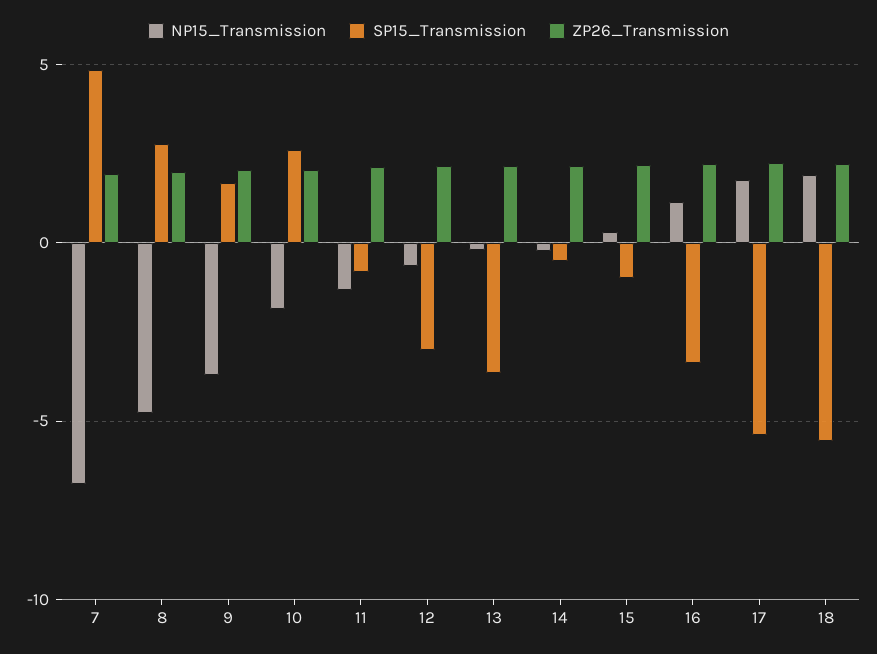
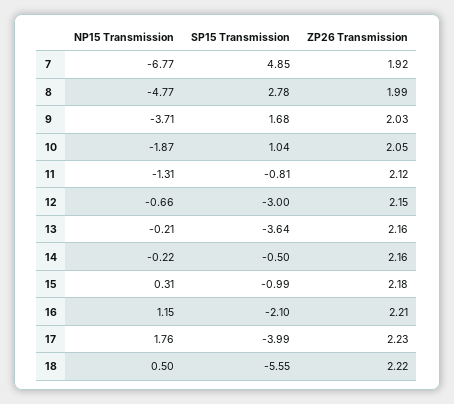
  {
    "NP15_Transmission": {
      "7": -6.77,
      "8": -4.77,
      "9": -3.71,
      "10": -1.87,
      "11": -1.31,
      "12": -0.66,
      "13": -0.21,
      "14": -0.22,
      "15": 0.31,
      "16": 1.15,
      "17": 1.76,
-     "18": 2
+     "18": 0.5
    },
    "SP15_Transmission": {
      "7": 4.85,
      "8": 2.78,
      "9": 1.68,
-     "10": 2.5,
+     "10": 1.04,
      "11": -0.81,
      "12": -3,
      "13": -3.64,
      "14": -0.5,
      "15": -0.99,
-     "16": -3.5,
+     "16": -2.1,
-     "17": -5.5,
+     "17": -3.99,
      "18": -5.55
    },
    "ZP26_Transmission": {
      "7": 1.92,
      "8": 1.99,
      "9": 2.03,
      "10": 2.05,
      "11": 2.12,
      "12": 2.15,
      "13": 2.16,
      "14": 2.16,
      "15": 2.18,
      "16": 2.21,
      "17": 2.23,
      "18": 2.22
    }
  }

